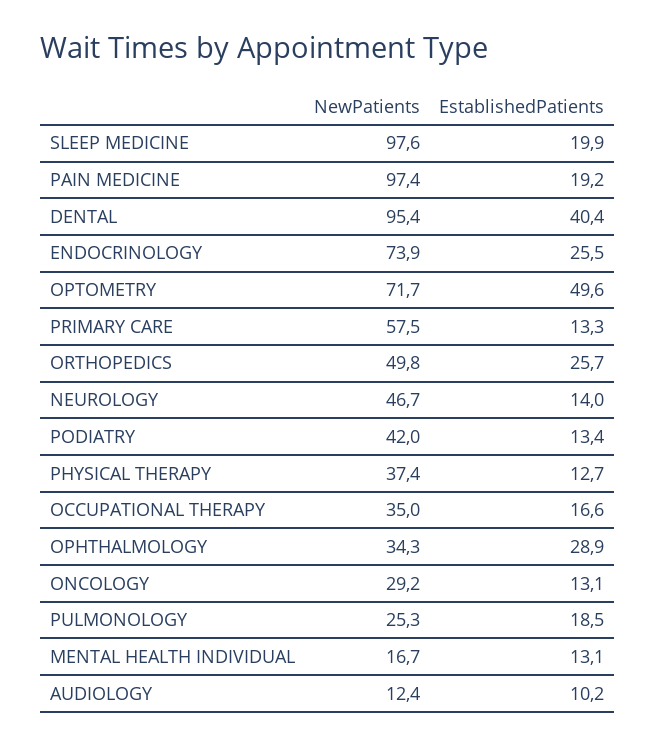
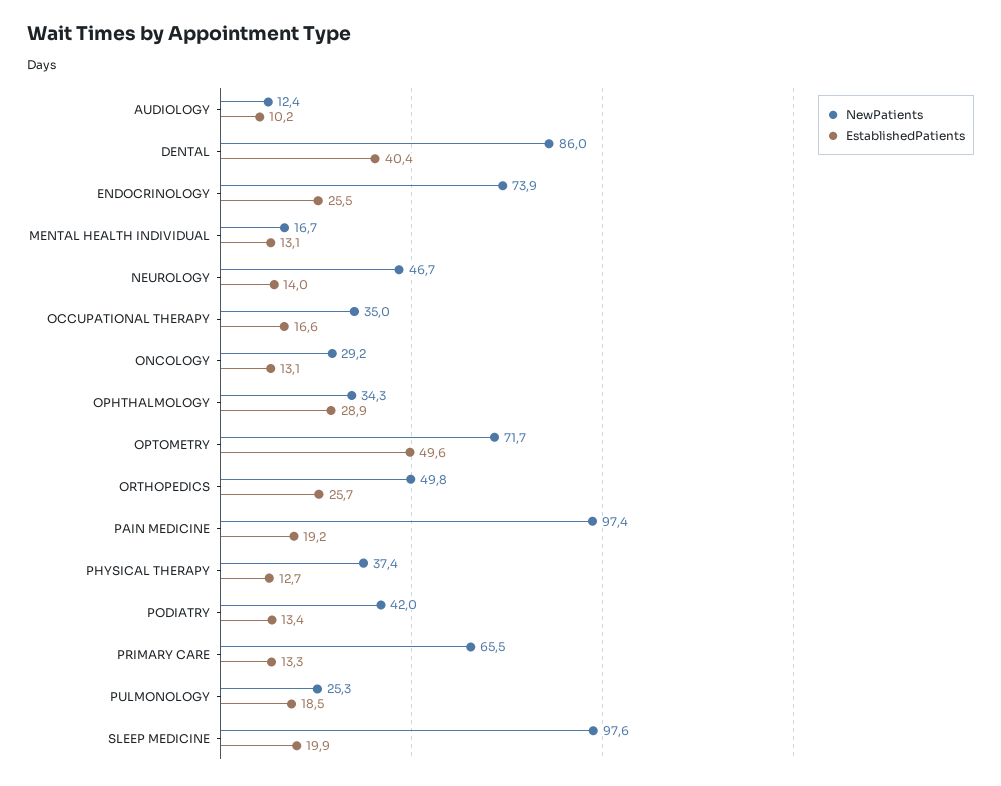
  {
    "NewPatients": {
      "SLEEP MEDICINE": 97.6,
      "PAIN MEDICINE": 97.4,
-     "DENTAL": 95.4,
+     "DENTAL": 86,
      "ENDOCRINOLOGY": 73.9,
      "OPTOMETRY": 71.7,
-     "PRIMARY CARE": 57.5,
+     "PRIMARY CARE": 65.5,
      "ORTHOPEDICS": 49.8,
      "NEUROLOGY": 46.7,
      "PODIATRY": 42,
      "PHYSICAL THERAPY": 37.4,
      "OCCUPATIONAL THERAPY": 35,
      "OPHTHALMOLOGY": 34.3,
      "ONCOLOGY": 29.2,
      "PULMONOLOGY": 25.3,
      "MENTAL HEALTH INDIVIDUAL": 16.7,
      "AUDIOLOGY": 12.4
    },
    "EstablishedPatients": {
      "SLEEP MEDICINE": 19.9,
      "PAIN MEDICINE": 19.2,
      "DENTAL": 40.4,
      "ENDOCRINOLOGY": 25.5,
      "OPTOMETRY": 49.6,
      "PRIMARY CARE": 13.3,
      "ORTHOPEDICS": 25.7,
      "NEUROLOGY": 14,
      "PODIATRY": 13.4,
      "PHYSICAL THERAPY": 12.7,
      "OCCUPATIONAL THERAPY": 16.6,
      "OPHTHALMOLOGY": 28.9,
      "ONCOLOGY": 13.1,
      "PULMONOLOGY": 18.5,
      "MENTAL HEALTH INDIVIDUAL": 13.1,
      "AUDIOLOGY": 10.2
    }
  }

